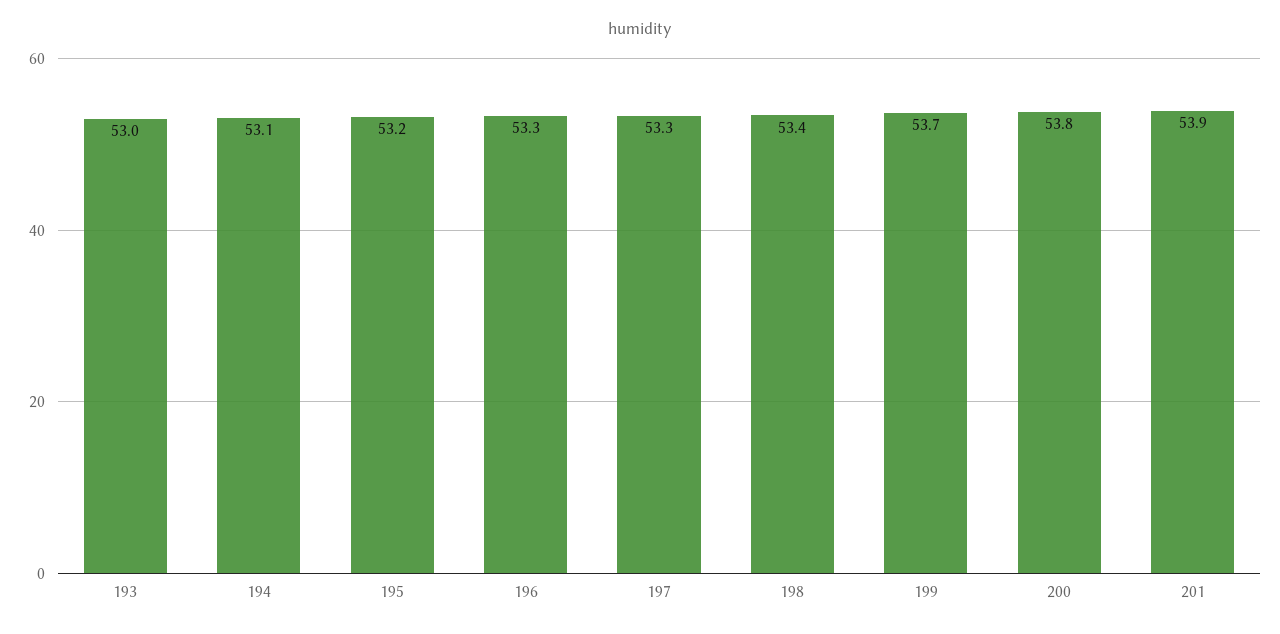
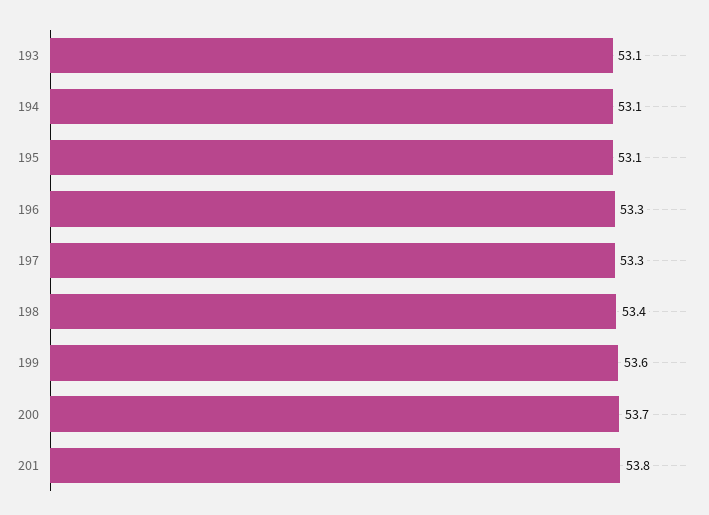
  {
-   "193": 53,
+   "193": 53.1,
    "194": 53.1,
-   "195": 53.2,
+   "195": 53.1,
    "196": 53.3,
    "197": 53.3,
    "198": 53.4,
-   "199": 53.7,
+   "199": 53.6,
-   "200": 53.8,
+   "200": 53.7,
-   "201": 53.9
+   "201": 53.8
  }

